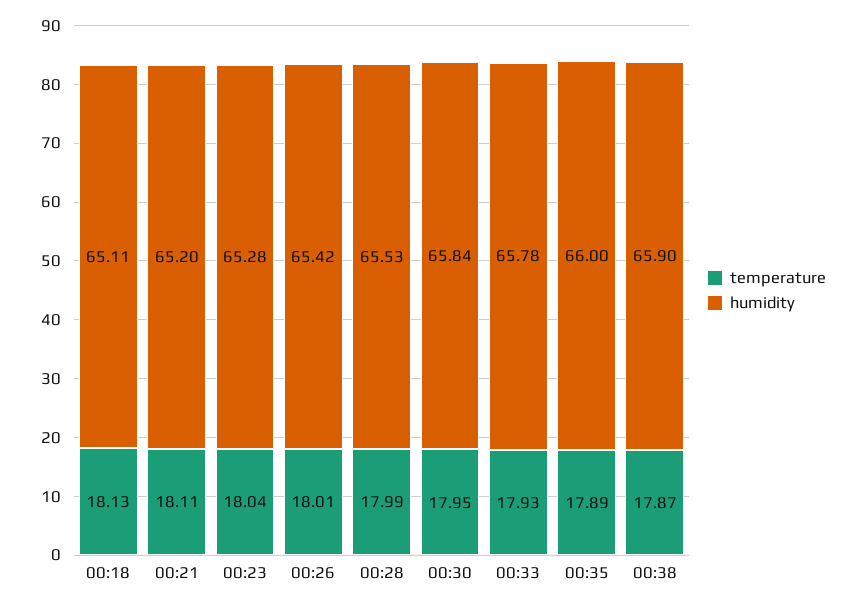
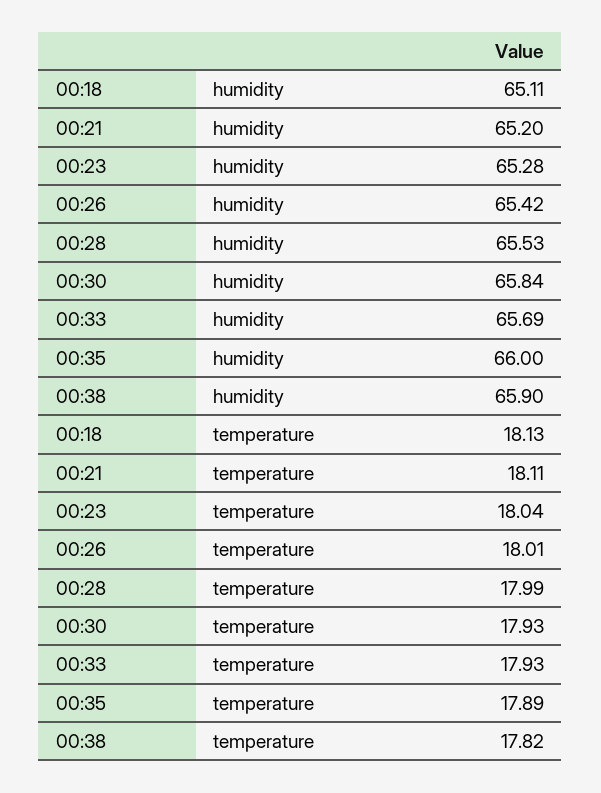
  {
    "temperature": {
      "00:18": 18.13,
      "00:21": 18.11,
      "00:23": 18.04,
      "00:26": 18.01,
      "00:28": 17.99,
-     "00:30": 17.95,
+     "00:30": 17.93,
      "00:33": 17.93,
      "00:35": 17.89,
-     "00:38": 17.87
+     "00:38": 17.82
    },
    "humidity": {
      "00:18": 65.11,
      "00:21": 65.2,
      "00:23": 65.28,
      "00:26": 65.42,
      "00:28": 65.53,
      "00:30": 65.84,
-     "00:33": 65.78,
+     "00:33": 65.69,
      "00:35": 66,
      "00:38": 65.9
    }
  }

